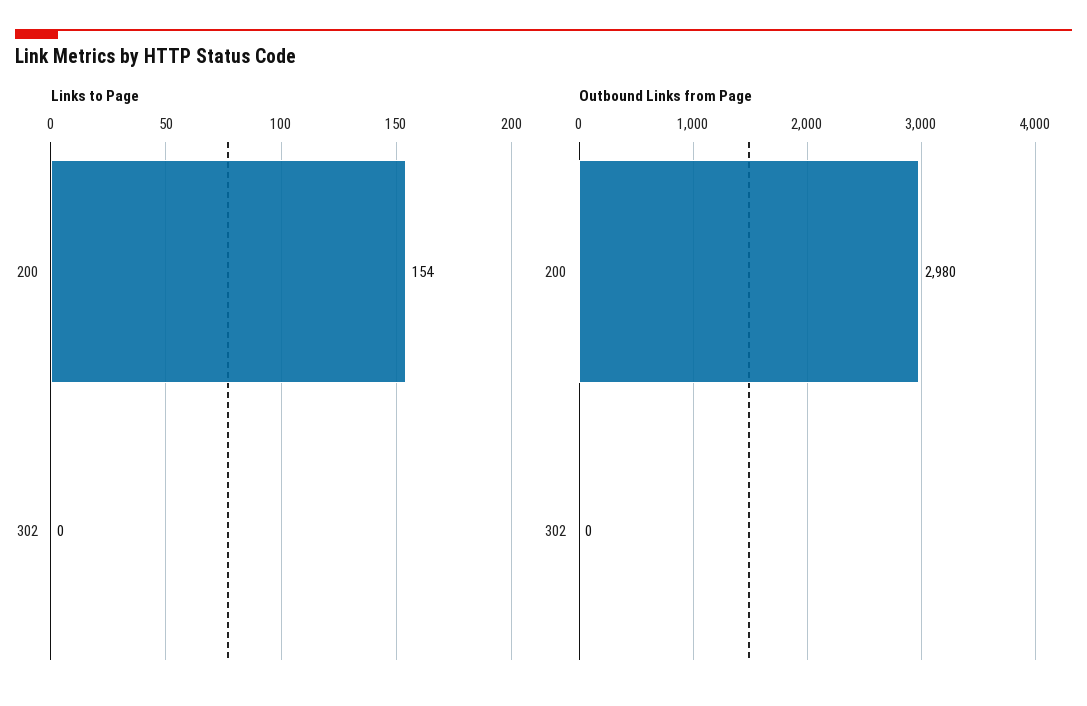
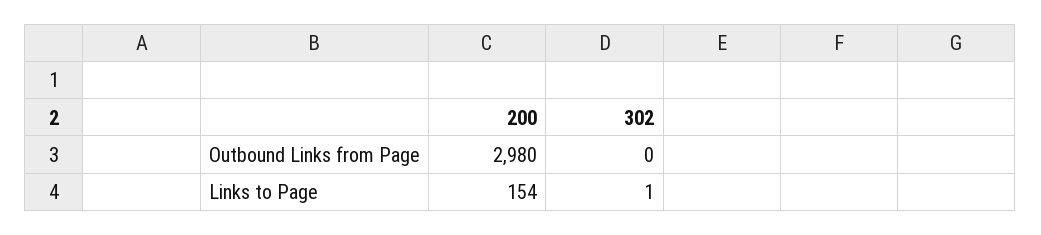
  {
    "Links to Page": {
      "200": 154,
-     "302": 0
+     "302": 1
    },
    "Outbound Links from Page": {
      "200": 2980,
      "302": 0
    }
  }

